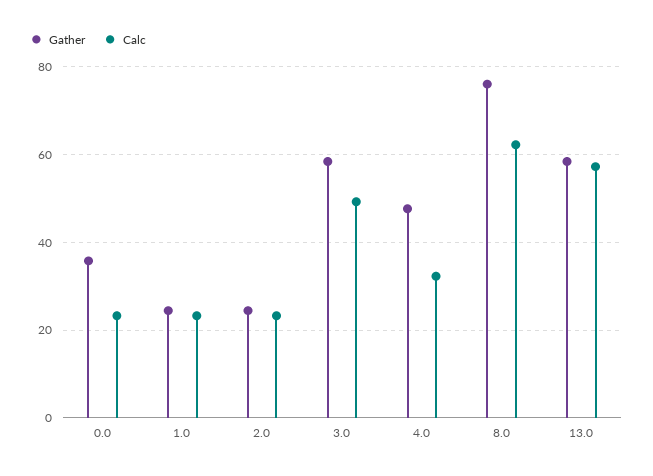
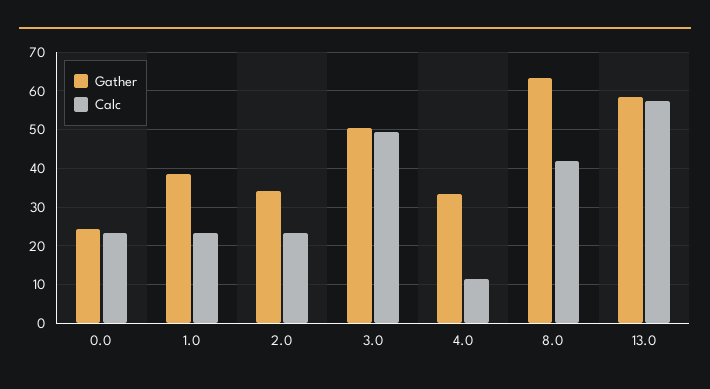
  {
    "Gather": {
-     "0.0": 36,
+     "0.0": 24,
-     "1.0": 24,
+     "1.0": 38,
-     "2.0": 24,
+     "2.0": 34,
-     "3.0": 58,
+     "3.0": 50,
-     "4.0": 48,
+     "4.0": 34,
-     "8.0": 76,
+     "8.0": 64,
      "13.0": 58
    },
    "Calc": {
      "0.0": 24,
      "1.0": 24,
      "2.0": 24,
      "3.0": 50,
-     "4.0": 32,
+     "4.0": 12,
-     "8.0": 62,
+     "8.0": 42,
      "13.0": 58
    }
  }

